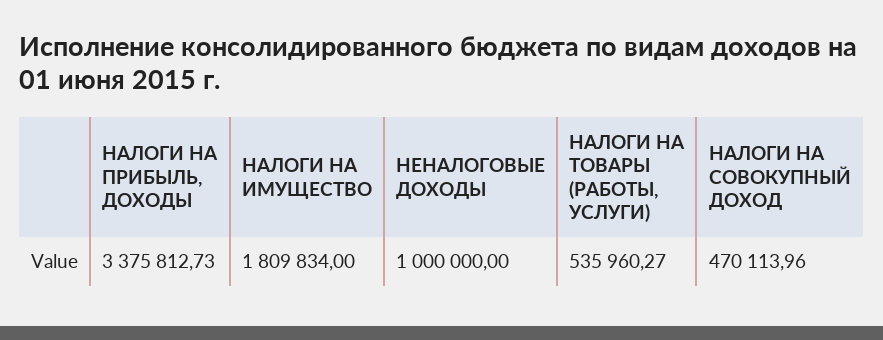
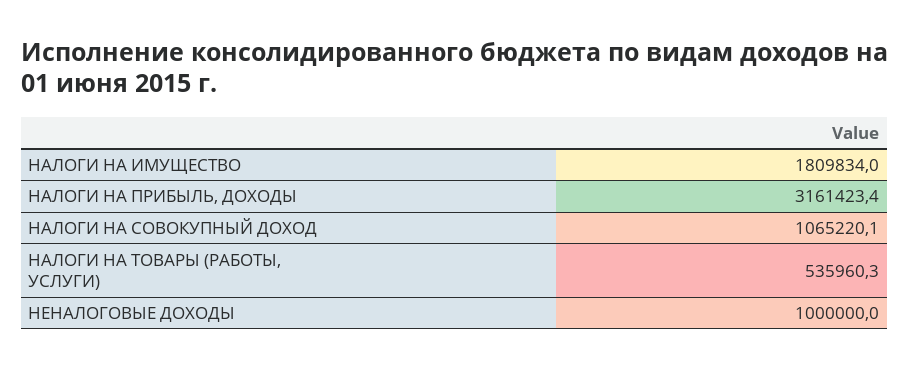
  {
-   "НАЛОГИ НА ПРИБЫЛЬ, ДОХОДЫ": 3375812.73,
+   "НАЛОГИ НА ПРИБЫЛЬ, ДОХОДЫ": 3161423.4,
    "НАЛОГИ НА ИМУЩЕСТВО": 1809834,
    "НЕНАЛОГОВЫЕ ДОХОДЫ": 1000000,
    "НАЛОГИ НА ТОВАРЫ (РАБОТЫ, УСЛУГИ)": 535960.27,
-   "НАЛОГИ НА СОВОКУПНЫЙ ДОХОД": 470113.96
+   "НАЛОГИ НА СОВОКУПНЫЙ ДОХОД": 1065220.1
  }

